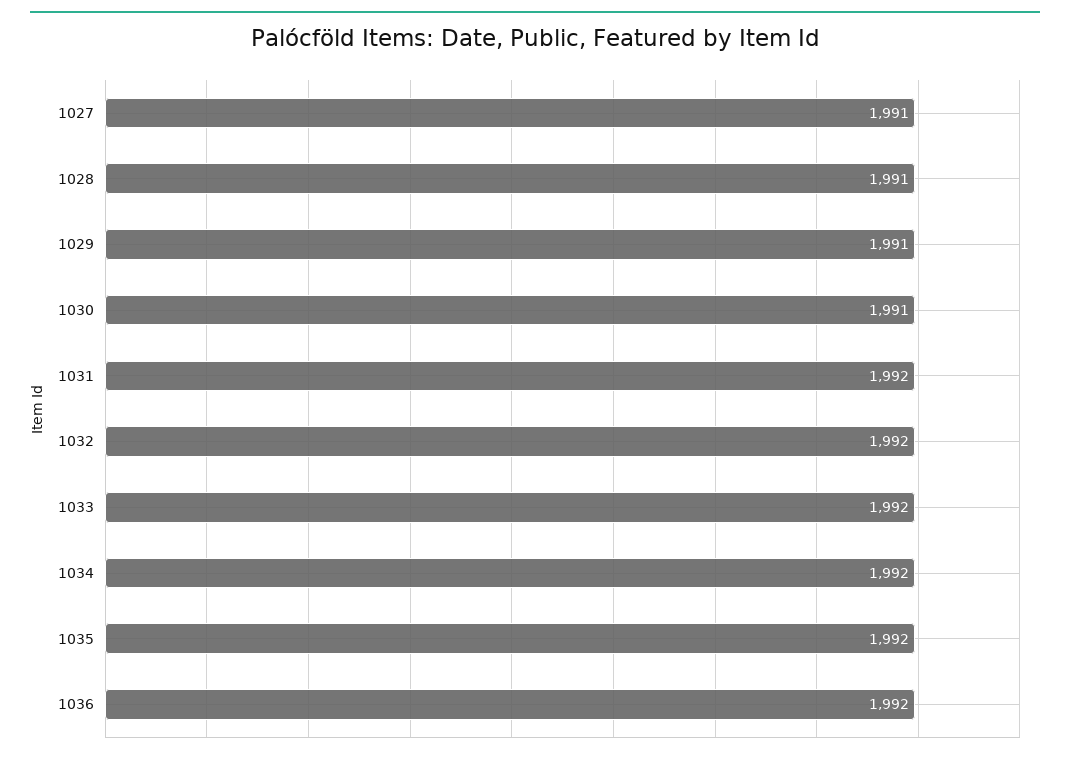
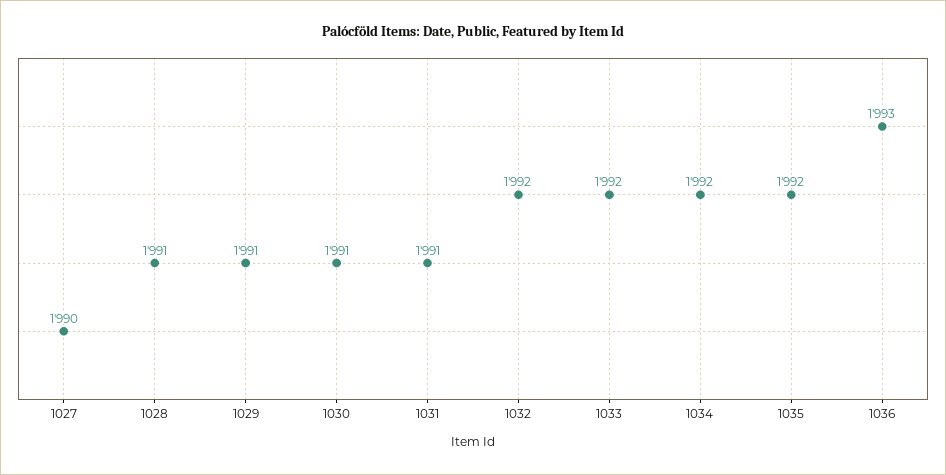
  {
-   "1027": 1991,
+   "1027": 1990,
    "1028": 1991,
    "1029": 1991,
    "1030": 1991,
-   "1031": 1992,
+   "1031": 1991,
    "1032": 1992,
    "1033": 1992,
    "1034": 1992,
    "1035": 1992,
-   "1036": 1992
+   "1036": 1993
  }

